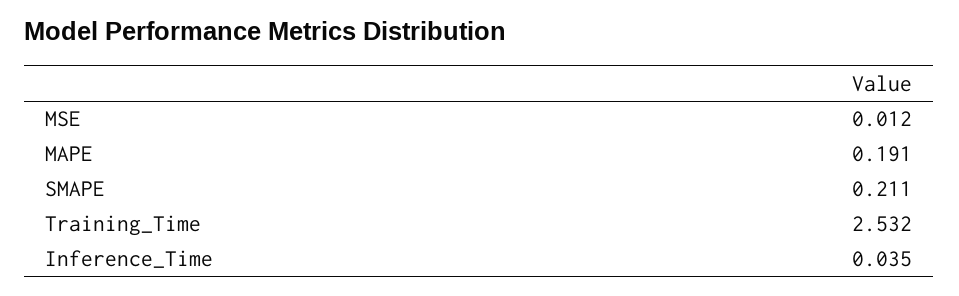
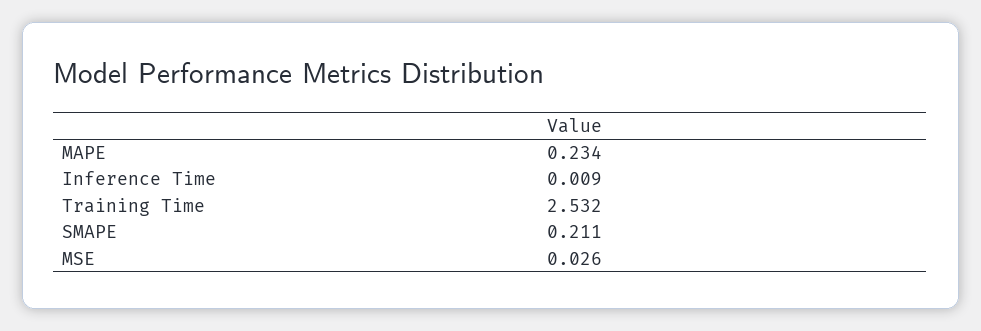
  {
-   "MSE": 0.012,
+   "MSE": 0.026,
-   "MAPE": 0.191,
+   "MAPE": 0.234,
    "SMAPE": 0.211,
    "Training_Time": 2.532,
-   "Inference_Time": 0.035
+   "Inference_Time": 0.009
  }

